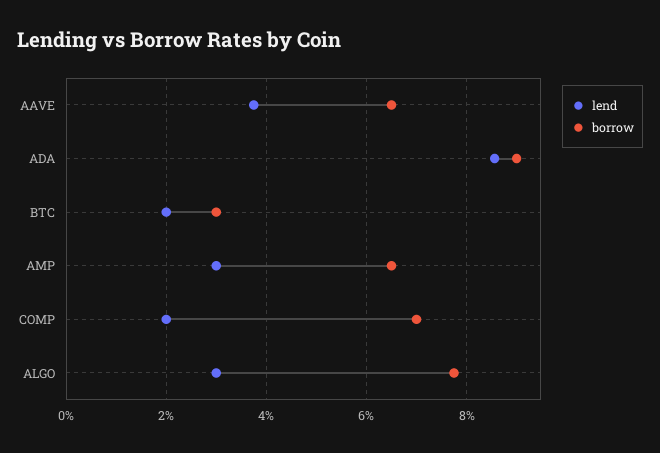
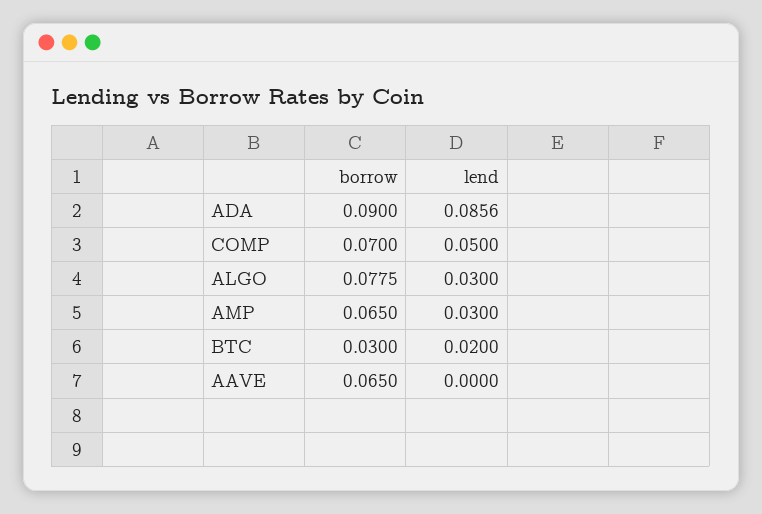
  {
    "lend": {
-     "AAVE": 0.038,
+     "AAVE": 0,
      "ADA": 0.0856,
      "BTC": 0.02,
      "AMP": 0.03,
-     "COMP": 0.02,
+     "COMP": 0.05,
      "ALGO": 0.03
    },
    "borrow": {
      "AAVE": 0.065,
      "ADA": 0.09,
      "BTC": 0.03,
      "AMP": 0.065,
      "COMP": 0.07,
      "ALGO": 0.0775
    }
  }

